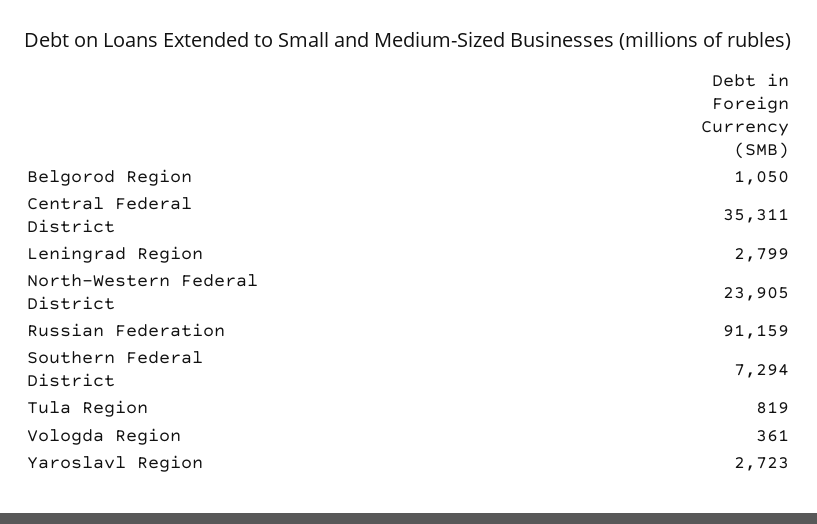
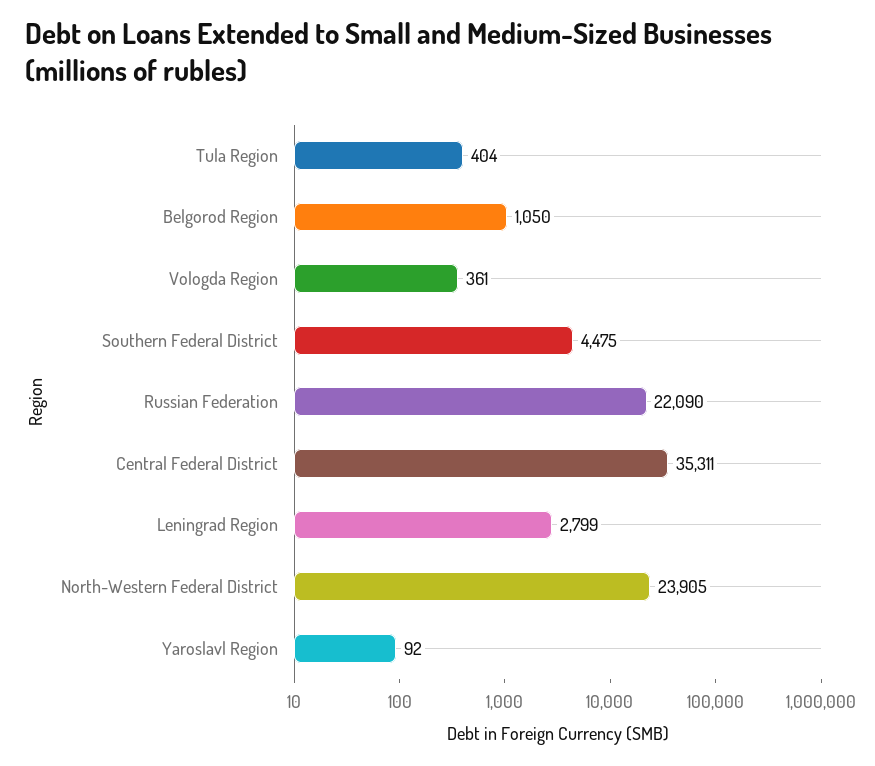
  {
    "Belgorod Region": 1050,
    "Central Federal District": 35311,
    "Leningrad Region": 2799,
    "North-Western Federal District": 23905,
-   "Russian Federation": 91159,
+   "Russian Federation": 22090,
-   "Southern Federal District": 7294,
+   "Southern Federal District": 4475,
-   "Tula Region": 819,
+   "Tula Region": 404,
    "Vologda Region": 361,
-   "Yaroslavl Region": 2723
+   "Yaroslavl Region": 92
  }

